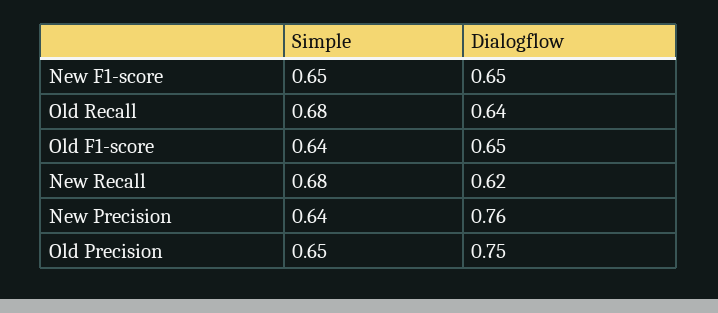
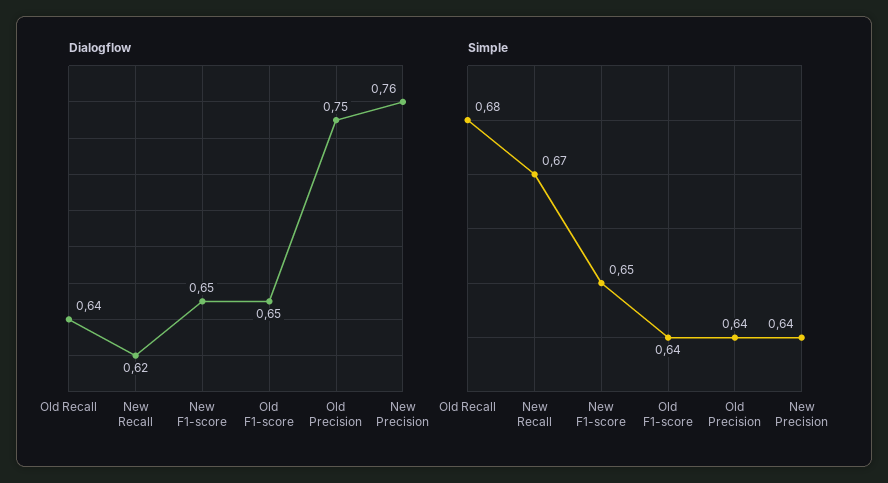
  {
    "Simple": {
      "New F1-score": 0.65,
      "Old Recall": 0.68,
      "Old F1-score": 0.64,
-     "New Recall": 0.68,
+     "New Recall": 0.67,
      "New Precision": 0.64,
-     "Old Precision": 0.65
+     "Old Precision": 0.64
    },
    "Dialogflow": {
      "New F1-score": 0.65,
      "Old Recall": 0.64,
      "Old F1-score": 0.65,
      "New Recall": 0.62,
      "New Precision": 0.76,
      "Old Precision": 0.75
    }
  }

